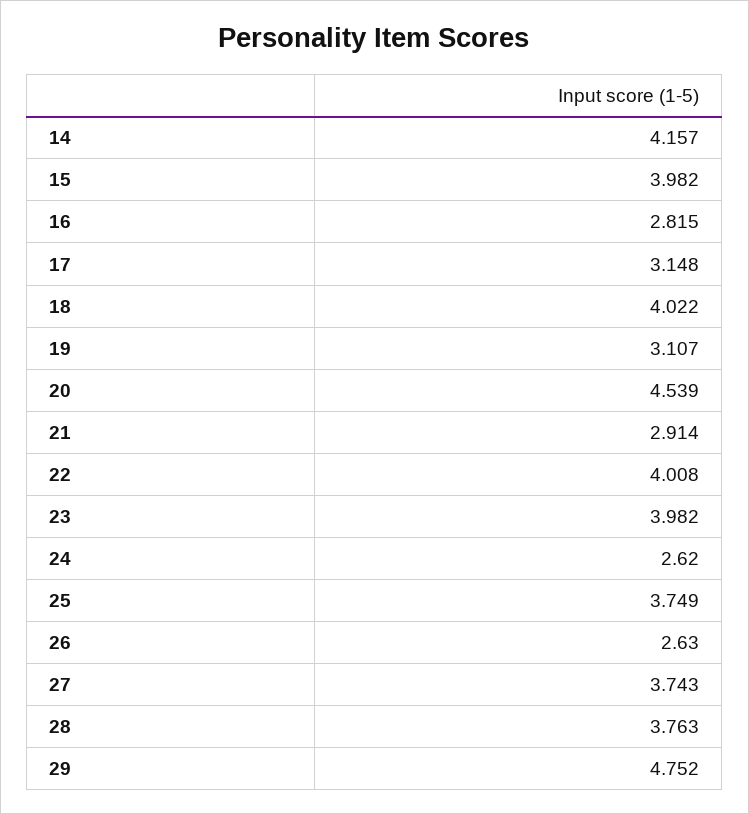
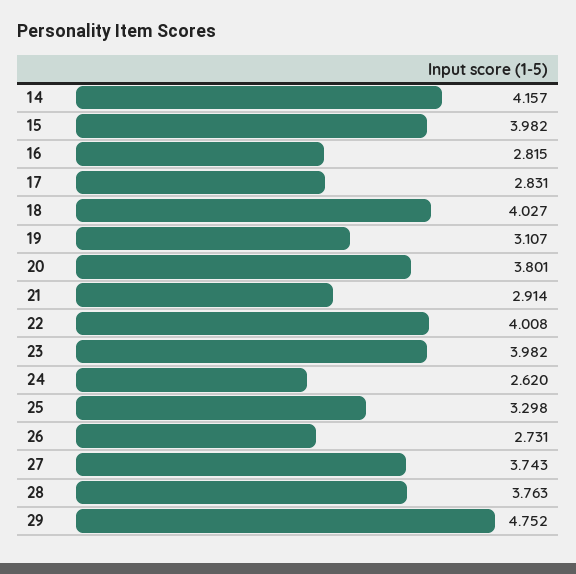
  {
    "14": 4.157,
    "15": 3.982,
    "16": 2.815,
-   "17": 3.148,
+   "17": 2.831,
-   "18": 4.022,
+   "18": 4.027,
    "19": 3.107,
-   "20": 4.539,
+   "20": 3.801,
    "21": 2.914,
    "22": 4.008,
    "23": 3.982,
    "24": 2.62,
-   "25": 3.749,
+   "25": 3.298,
-   "26": 2.63,
+   "26": 2.731,
    "27": 3.743,
    "28": 3.763,
    "29": 4.752
  }

